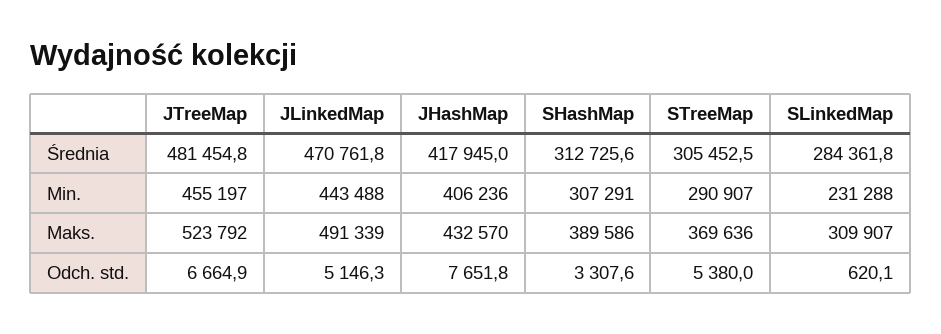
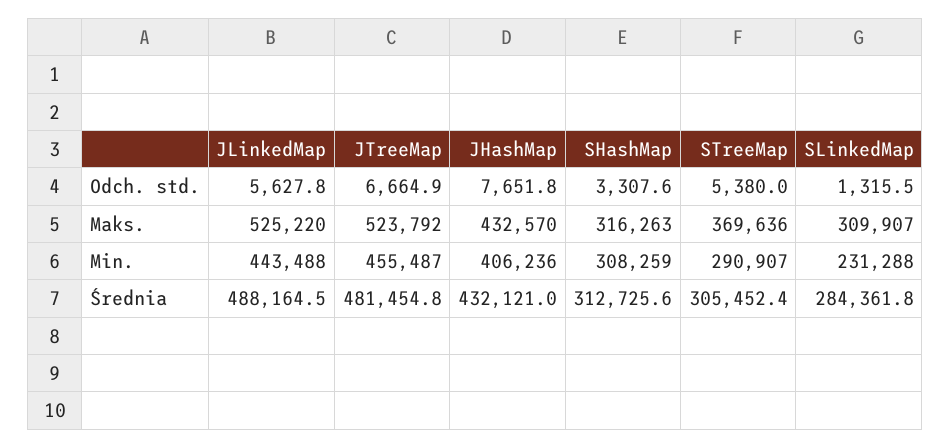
  {
    "JTreeMap": {
      "Średnia": 481454.8,
-     "Min.": 455197,
+     "Min.": 455487,
      "Maks.": 523792,
      "Odch. std.": 6664.9
    },
    "JLinkedMap": {
-     "Średnia": 470761.8,
+     "Średnia": 488164.5,
      "Min.": 443488,
-     "Maks.": 491339,
+     "Maks.": 525220,
-     "Odch. std.": 5146.3
+     "Odch. std.": 5627.8
    },
    "JHashMap": {
-     "Średnia": 417945,
+     "Średnia": 432121,
      "Min.": 406236,
      "Maks.": 432570,
      "Odch. std.": 7651.8
    },
    "SHashMap": {
      "Średnia": 312725.6,
-     "Min.": 307291,
+     "Min.": 308259,
-     "Maks.": 389586,
+     "Maks.": 316263,
      "Odch. std.": 3307.6
    },
    "STreeMap": {
-     "Średnia": 305452.5,
+     "Średnia": 305452.4,
      "Min.": 290907,
      "Maks.": 369636,
      "Odch. std.": 5380
    },
    "SLinkedMap": {
      "Średnia": 284361.8,
      "Min.": 231288,
      "Maks.": 309907,
-     "Odch. std.": 620.1
+     "Odch. std.": 1315.5
    }
  }

